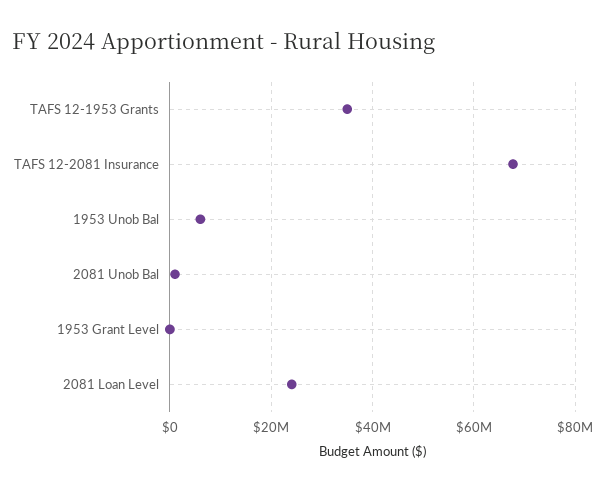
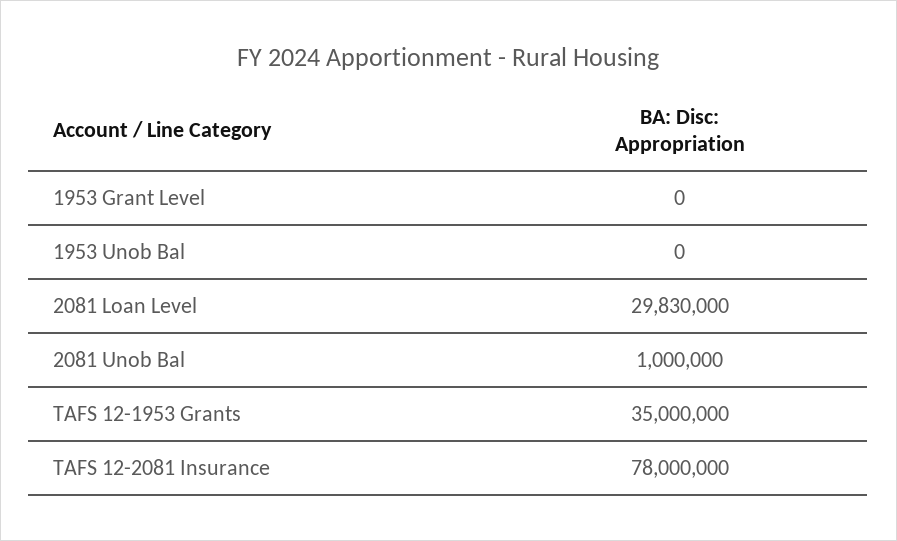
  {
    "TAFS 12-1953 Grants": 35000000,
-   "TAFS 12-2081 Insurance": 68000000,
+   "TAFS 12-2081 Insurance": 78000000,
-   "1953 Unob Bal": 6000000,
+   "1953 Unob Bal": 0,
    "2081 Unob Bal": 1000000,
    "1953 Grant Level": 0,
-   "2081 Loan Level": 24000000
+   "2081 Loan Level": 29830000
  }

